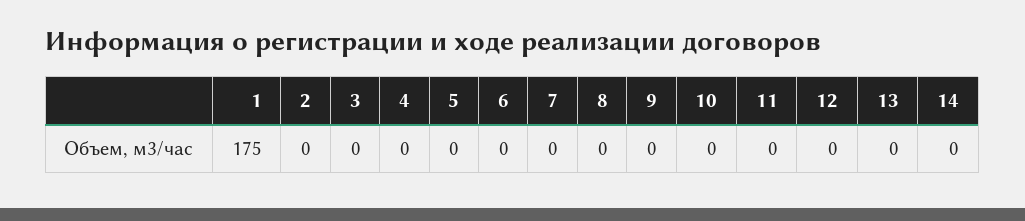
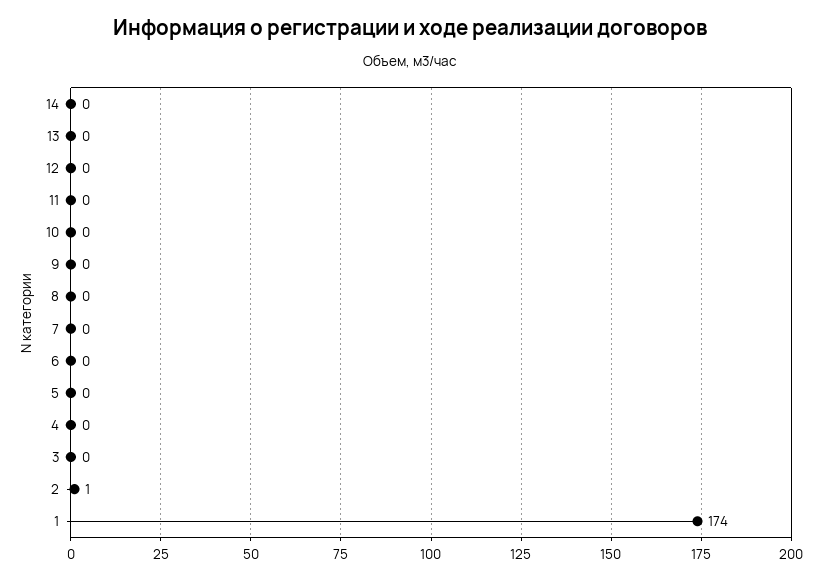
  {
-   "1": 175,
+   "1": 174,
-   "2": 0,
+   "2": 1,
    "3": 0,
    "4": 0,
    "5": 0,
    "6": 0,
    "7": 0,
    "8": 0,
    "9": 0,
    "10": 0,
    "11": 0,
    "12": 0,
    "13": 0,
    "14": 0
  }

